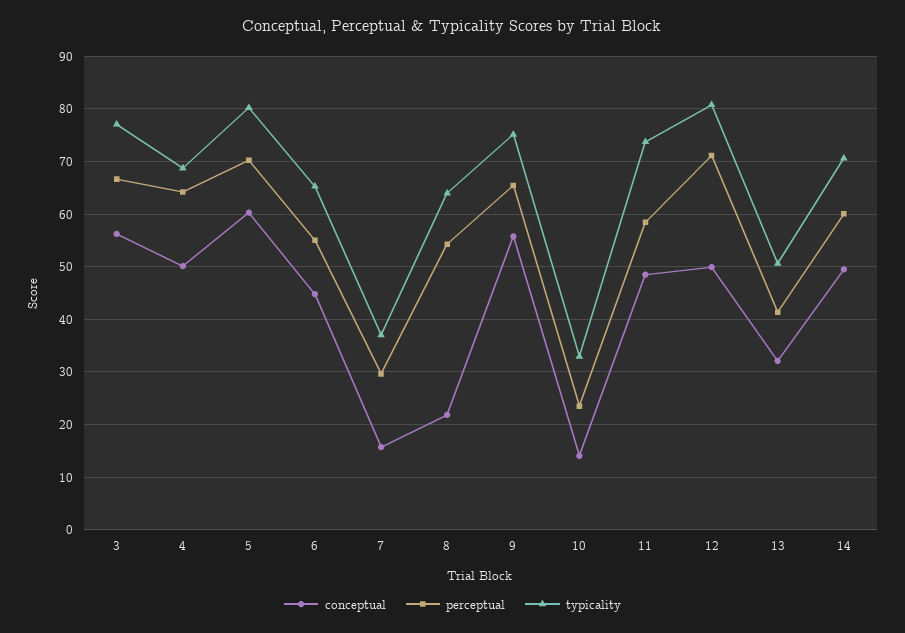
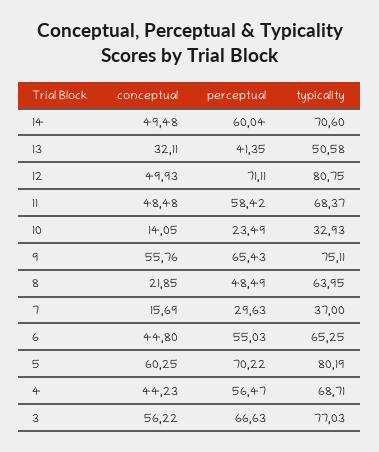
  {
    "conceptual": {
      "3": 56.22,
-     "4": 50,
+     "4": 44.23,
      "5": 60.25,
      "6": 44.8,
      "7": 15.69,
      "8": 21.85,
      "9": 55.76,
      "10": 14.05,
      "11": 48.48,
      "12": 49.93,
      "13": 32.11,
      "14": 49.48
    },
    "perceptual": {
      "3": 66.63,
-     "4": 64,
+     "4": 56.47,
      "5": 70.22,
      "6": 55.03,
      "7": 29.63,
-     "8": 54,
+     "8": 48.49,
      "9": 65.43,
      "10": 23.49,
      "11": 58.42,
      "12": 71.11,
      "13": 41.35,
      "14": 60.04
    },
    "typicality": {
      "3": 77.03,
      "4": 68.71,
      "5": 80.19,
      "6": 65.25,
      "7": 37,
      "8": 63.95,
      "9": 75.11,
      "10": 32.93,
-     "11": 74,
+     "11": 68.37,
      "12": 80.75,
      "13": 50.58,
      "14": 70.6
    }
  }

